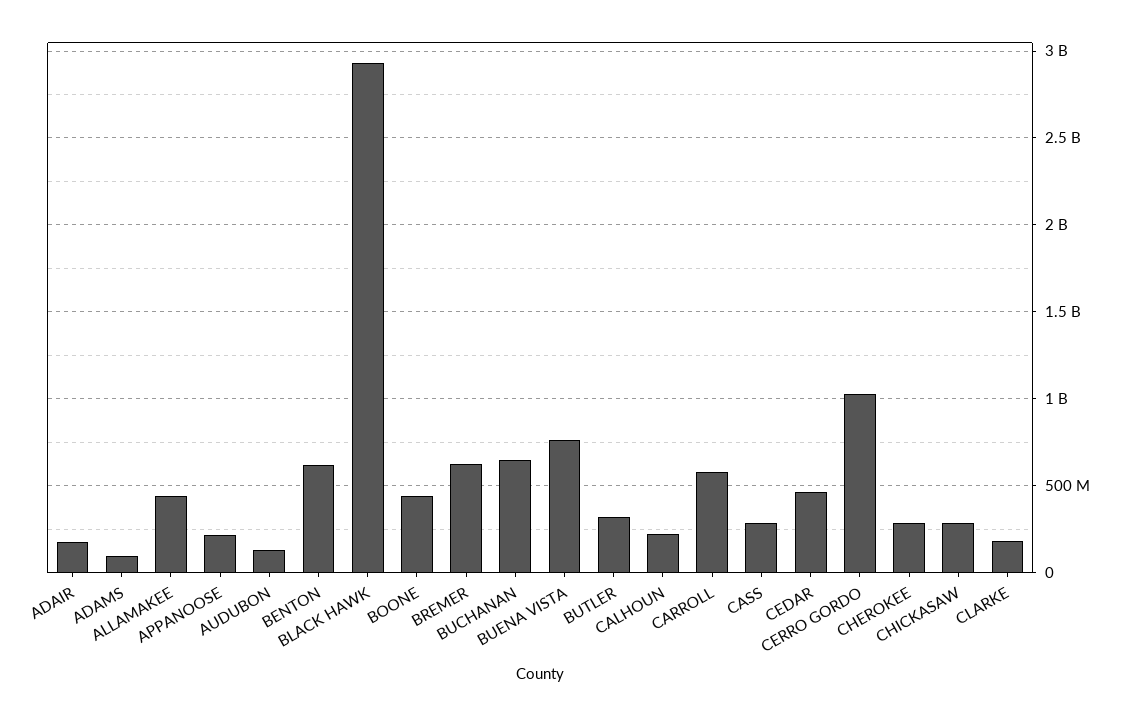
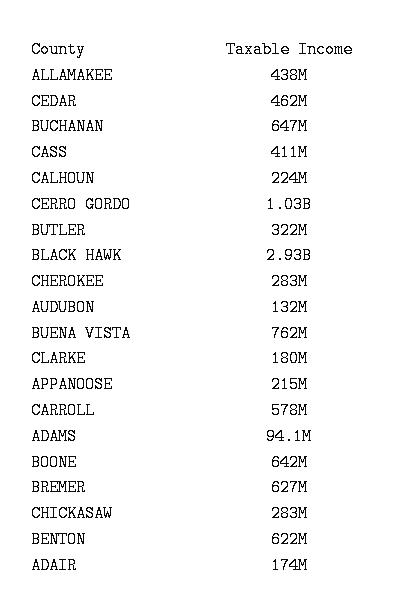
  {
    "ADAIR": 174000000,
    "ADAMS": 94100000,
    "ALLAMAKEE": 438000000,
    "APPANOOSE": 215000000,
    "AUDUBON": 132000000,
    "BENTON": 622000000,
    "BLACK HAWK": 2930000000,
-   "BOONE": 450000000,
+   "BOONE": 642000000,
    "BREMER": 627000000,
    "BUCHANAN": 647000000,
    "BUENA VISTA": 762000000,
    "BUTLER": 322000000,
    "CALHOUN": 224000000,
    "CARROLL": 578000000,
-   "CASS": 300000000,
+   "CASS": 411000000,
    "CEDAR": 462000000,
    "CERRO GORDO": 1030000000,
    "CHEROKEE": 283000000,
    "CHICKASAW": 283000000,
    "CLARKE": 180000000
  }

